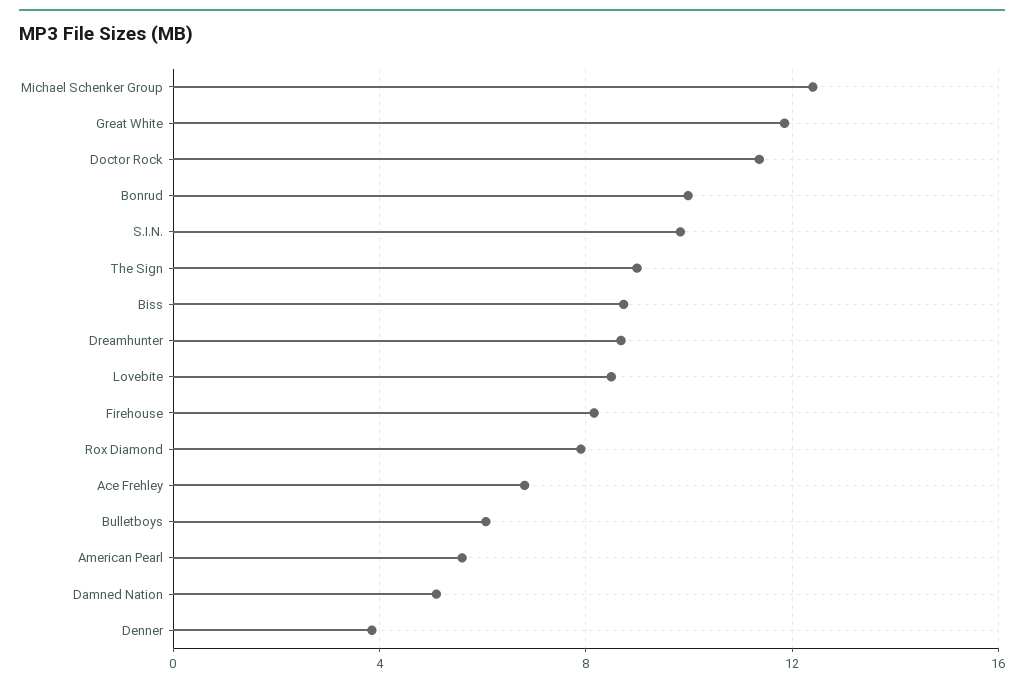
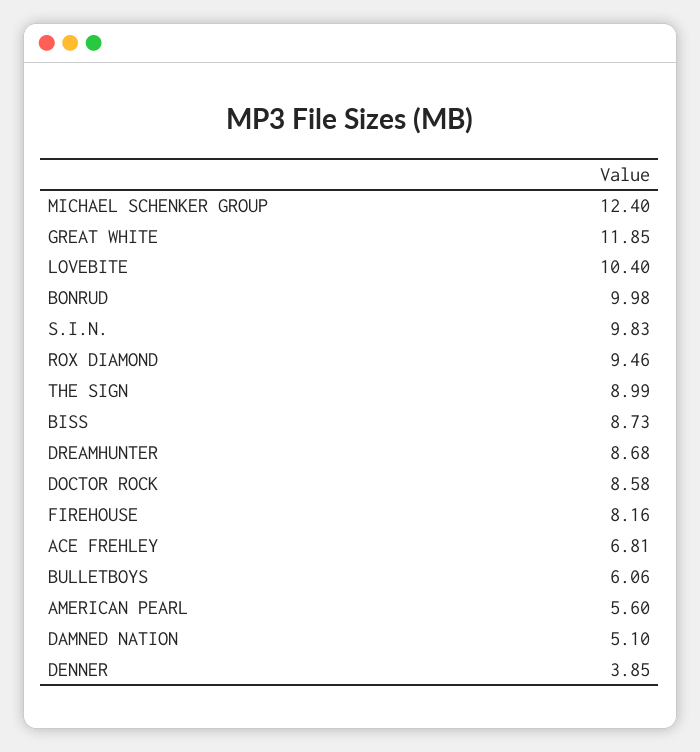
  {
    "Michael Schenker Group": 12.4,
    "Great White": 11.85,
-   "Doctor Rock": 11.5,
+   "Doctor Rock": 8.58,
    "Bonrud": 9.98,
    "S.I.N.": 9.83,
    "The Sign": 8.99,
    "Biss": 8.73,
    "Dreamhunter": 8.68,
-   "Lovebite": 8.5,
+   "Lovebite": 10.4,
    "Firehouse": 8.16,
-   "Rox Diamond": 8,
+   "Rox Diamond": 9.46,
    "Ace Frehley": 6.81,
    "Bulletboys": 6.06,
    "American Pearl": 5.6,
    "Damned Nation": 5.1,
    "Denner": 3.85
  }

